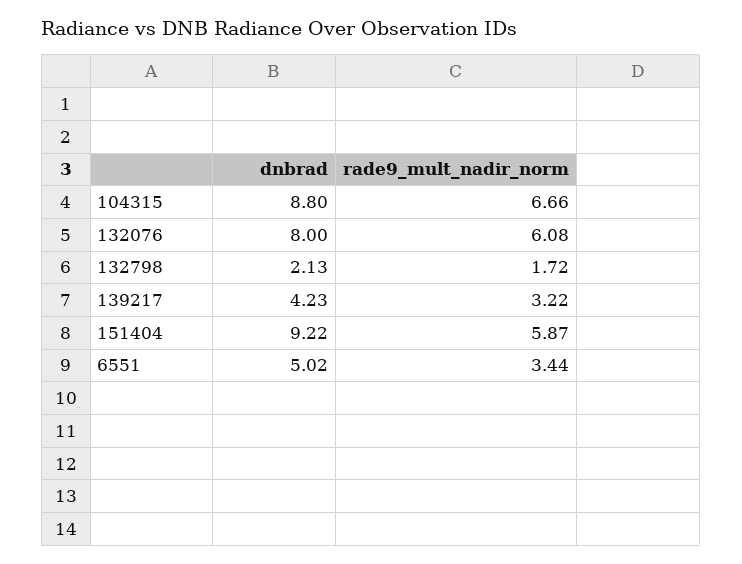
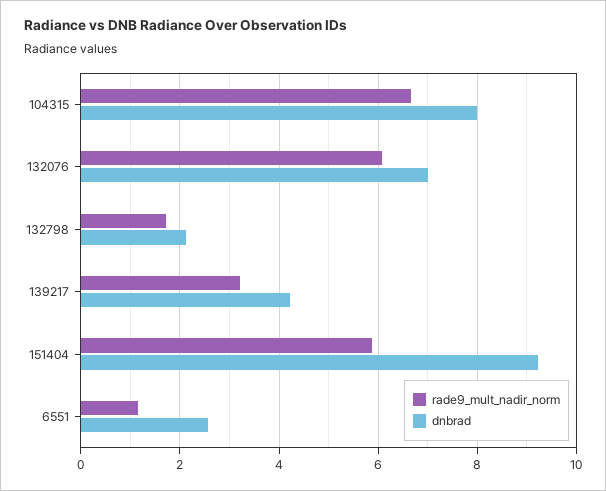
  {
    "dnbrad": {
-     "104315": 8.8,
+     "104315": 8,
-     "132076": 8,
+     "132076": 7,
      "132798": 2.13,
      "139217": 4.23,
      "151404": 9.22,
-     "6551": 5.02
+     "6551": 2.6
    },
    "rade9_mult_nadir_norm": {
      "104315": 6.66,
      "132076": 6.08,
      "132798": 1.72,
      "139217": 3.22,
      "151404": 5.87,
-     "6551": 3.44
+     "6551": 1.2
    }
  }

